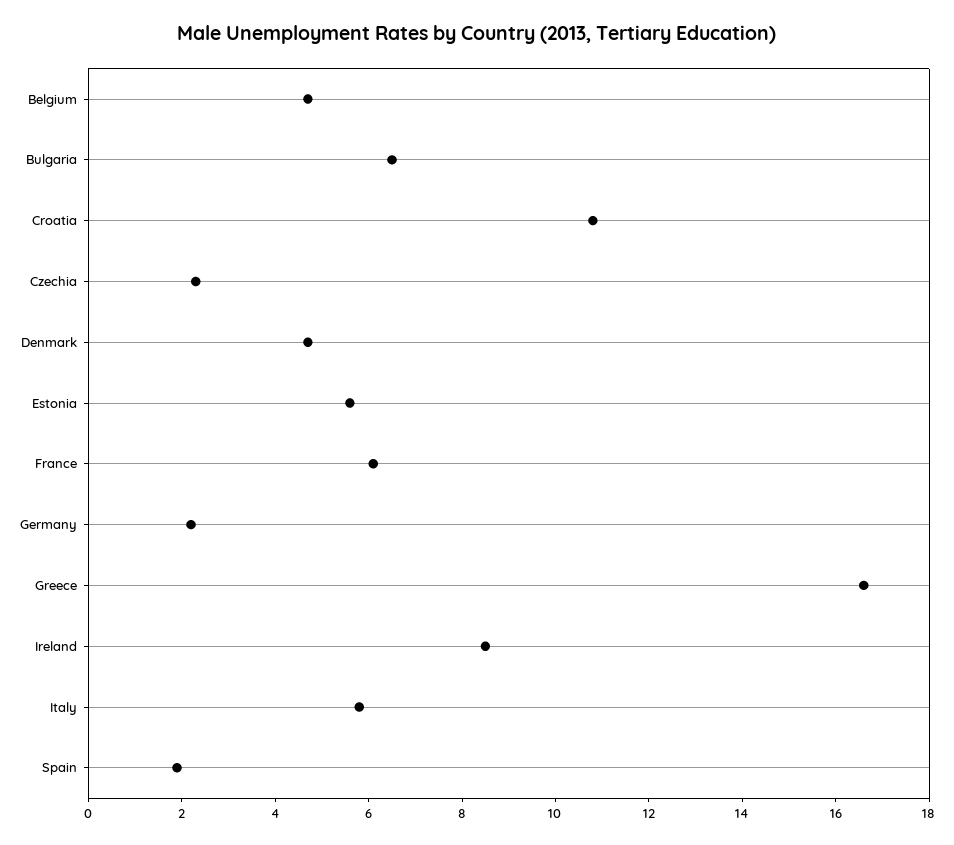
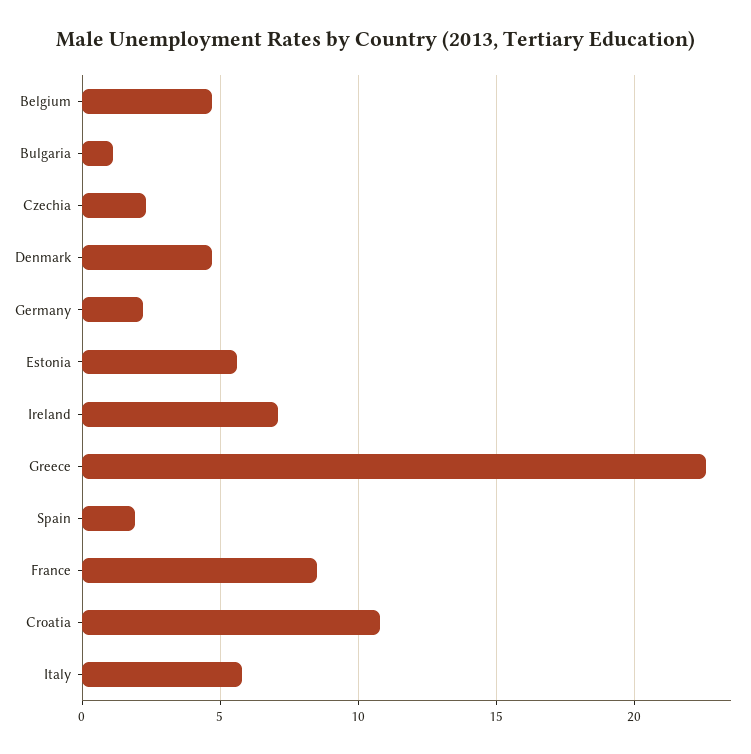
  {
    "Belgium": 4.5,
-   "Bulgaria": 6.5,
+   "Bulgaria": 1,
    "Croatia": 11,
    "Czechia": 2.5,
    "Denmark": 4.5,
    "Estonia": 5.5,
-   "France": 6,
+   "France": 8.5,
    "Germany": 2,
-   "Greece": 16.5,
+   "Greece": 22.5,
-   "Ireland": 8.5,
+   "Ireland": 7,
    "Italy": 6,
    "Spain": 2
  }

